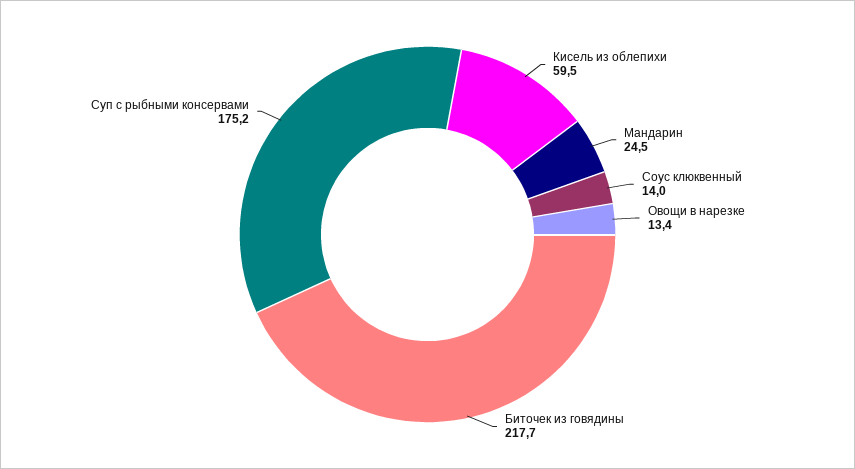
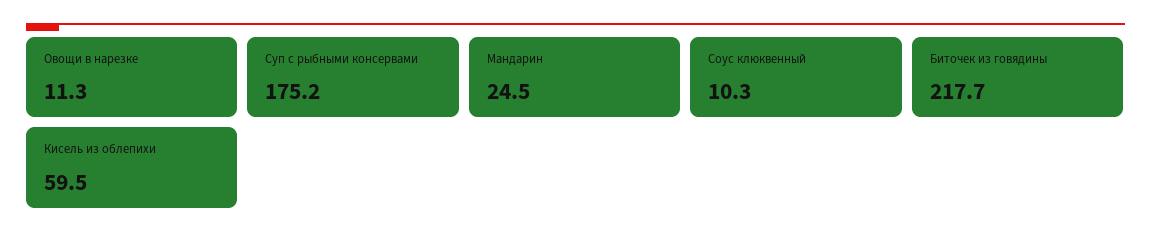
  {
    "Кисель из облепихи": 59.5,
    "Мандарин": 24.5,
-   "Соус клюквенный": 14,
+   "Соус клюквенный": 10.3,
-   "Овощи в нарезке": 13.4,
+   "Овощи в нарезке": 11.3,
    "Биточек из говядины": 217.7,
    "Суп с рыбными консервами": 175.2
  }

